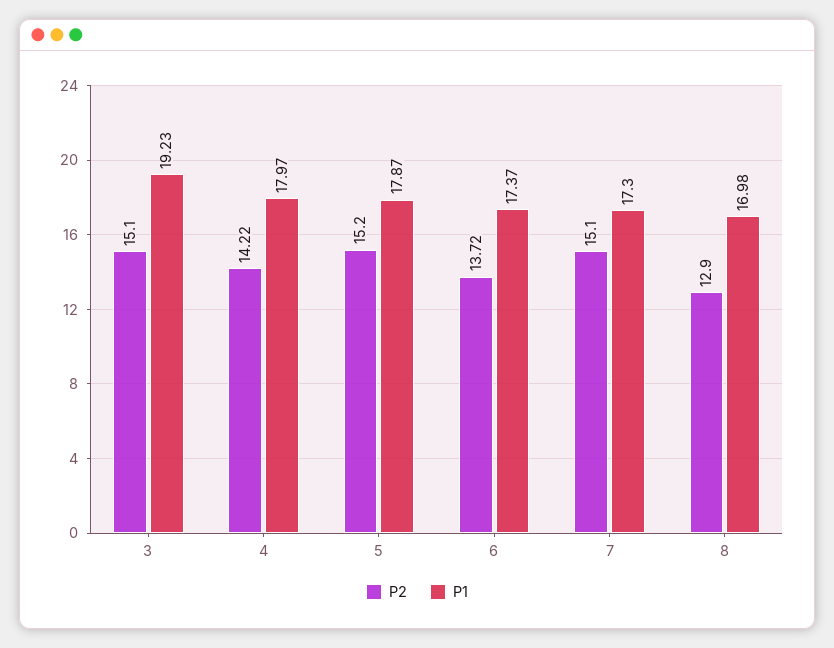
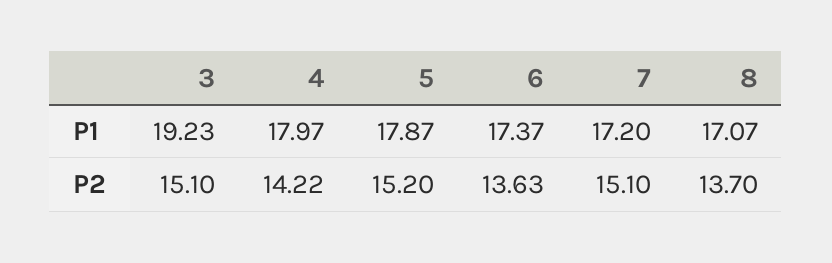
  {
    "P2": {
      "3": 15.1,
      "4": 14.22,
      "5": 15.2,
-     "6": 13.72,
+     "6": 13.63,
      "7": 15.1,
-     "8": 12.9
+     "8": 13.7
    },
    "P1": {
      "3": 19.23,
      "4": 17.97,
      "5": 17.87,
      "6": 17.37,
-     "7": 17.3,
+     "7": 17.2,
-     "8": 16.98
+     "8": 17.07
    }
  }

